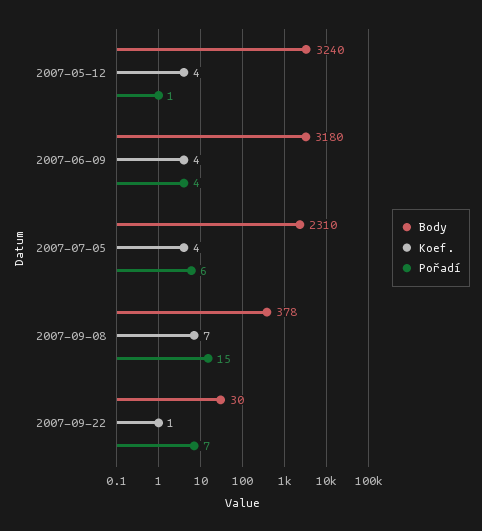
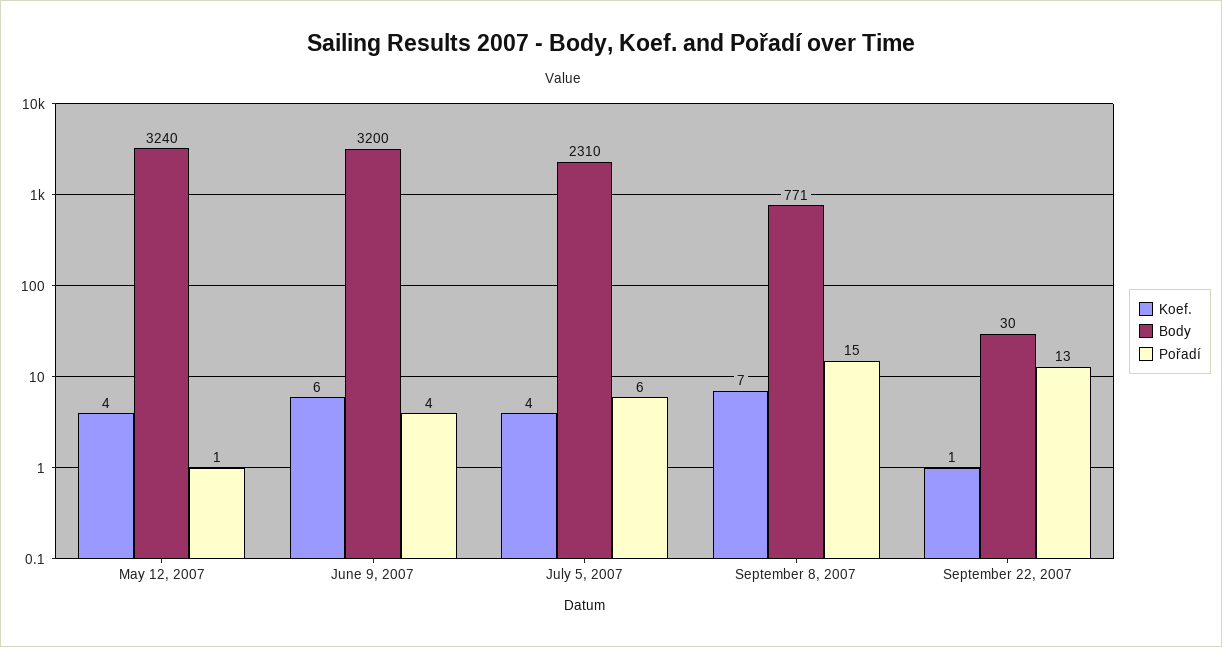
  {
    "Body": {
      "2007-05-12": 3240,
-     "2007-06-09": 3180,
+     "2007-06-09": 3200,
      "2007-07-05": 2310,
-     "2007-09-08": 378,
+     "2007-09-08": 771,
      "2007-09-22": 30
    },
    "Koef.": {
      "2007-05-12": 4,
-     "2007-06-09": 4,
+     "2007-06-09": 6,
      "2007-07-05": 4,
      "2007-09-08": 7,
      "2007-09-22": 1
    },
    "Pořadí": {
      "2007-05-12": 1,
      "2007-06-09": 4,
      "2007-07-05": 6,
      "2007-09-08": 15,
-     "2007-09-22": 7
+     "2007-09-22": 13
    }
  }

